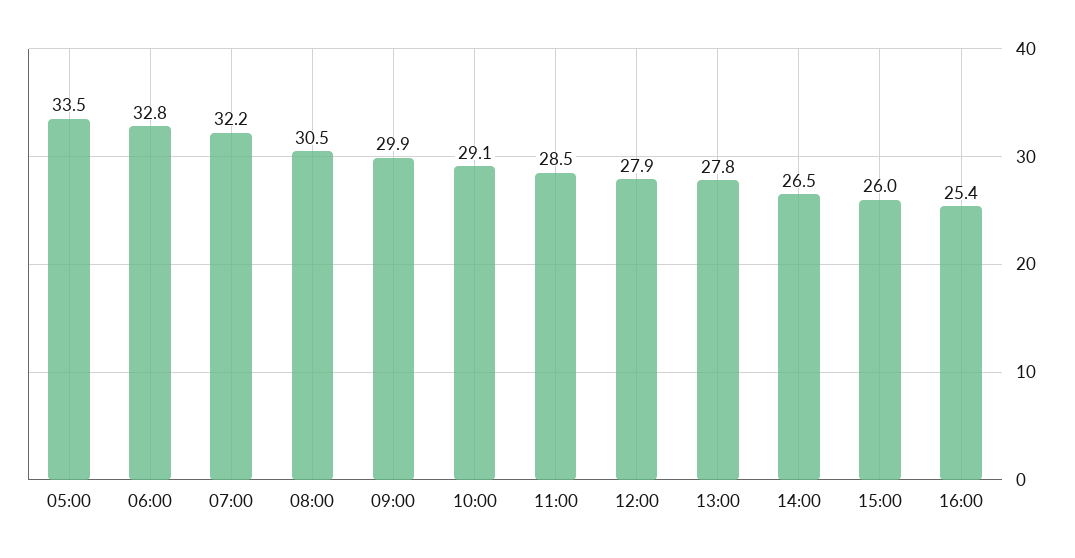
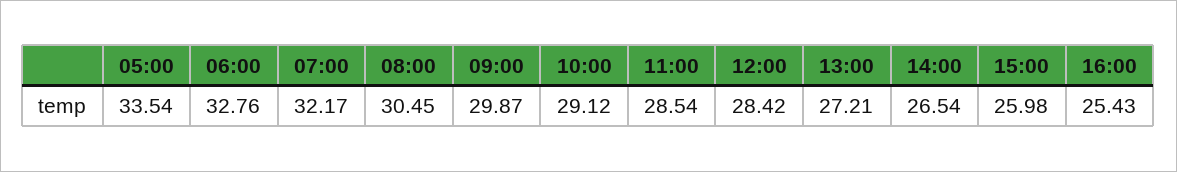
  {
    "05:00": 33.54,
    "06:00": 32.76,
    "07:00": 32.17,
    "08:00": 30.45,
    "09:00": 29.87,
    "10:00": 29.12,
    "11:00": 28.54,
-   "12:00": 27.9,
+   "12:00": 28.42,
-   "13:00": 27.8,
+   "13:00": 27.21,
    "14:00": 26.54,
    "15:00": 25.98,
    "16:00": 25.43
  }

